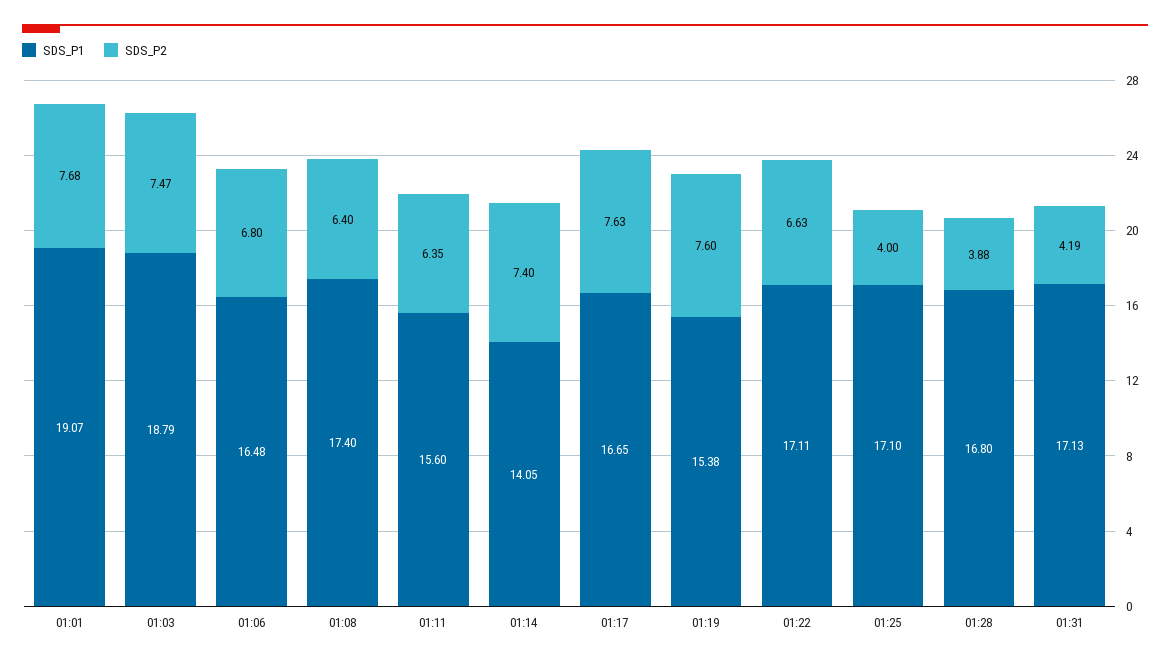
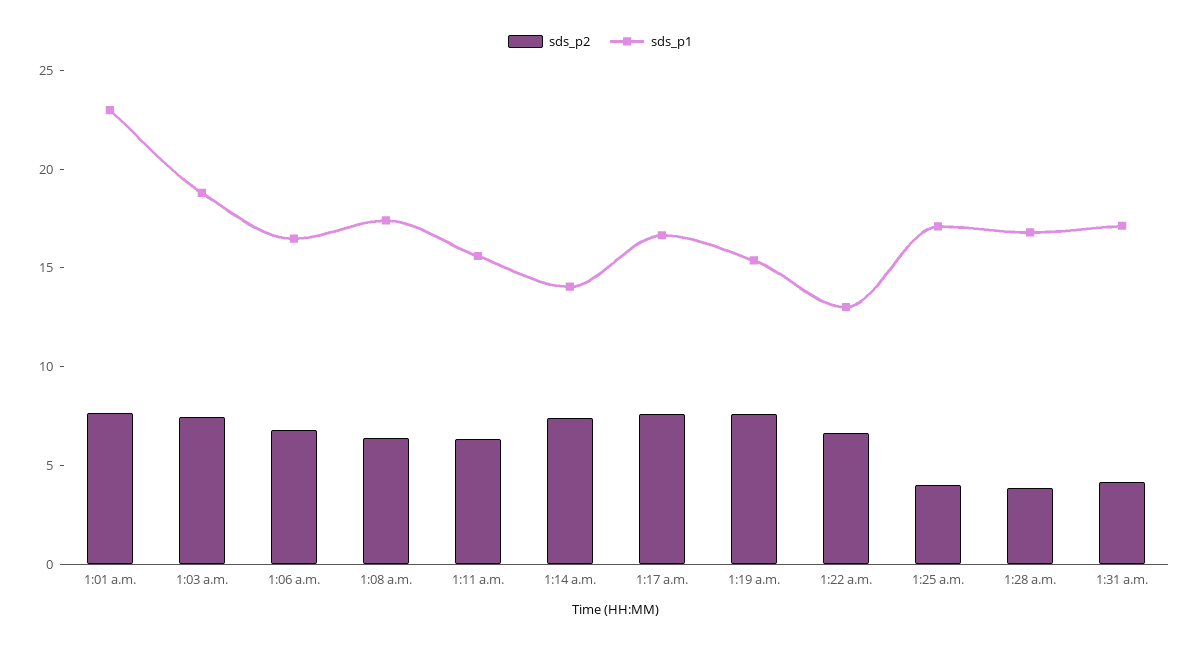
  {
    "SDS_P1": {
-     "01:01": 19.07,
+     "01:01": 23,
      "01:03": 18.79,
      "01:06": 16.48,
      "01:08": 17.4,
      "01:11": 15.6,
      "01:14": 14.05,
      "01:17": 16.65,
      "01:19": 15.38,
-     "01:22": 17.11,
+     "01:22": 13,
      "01:25": 17.1,
      "01:28": 16.8,
      "01:31": 17.13
    },
    "SDS_P2": {
      "01:01": 7.68,
      "01:03": 7.47,
      "01:06": 6.8,
      "01:08": 6.4,
      "01:11": 6.35,
      "01:14": 7.4,
      "01:17": 7.63,
      "01:19": 7.6,
      "01:22": 6.63,
      "01:25": 4,
      "01:28": 3.88,
      "01:31": 4.19
    }
  }

